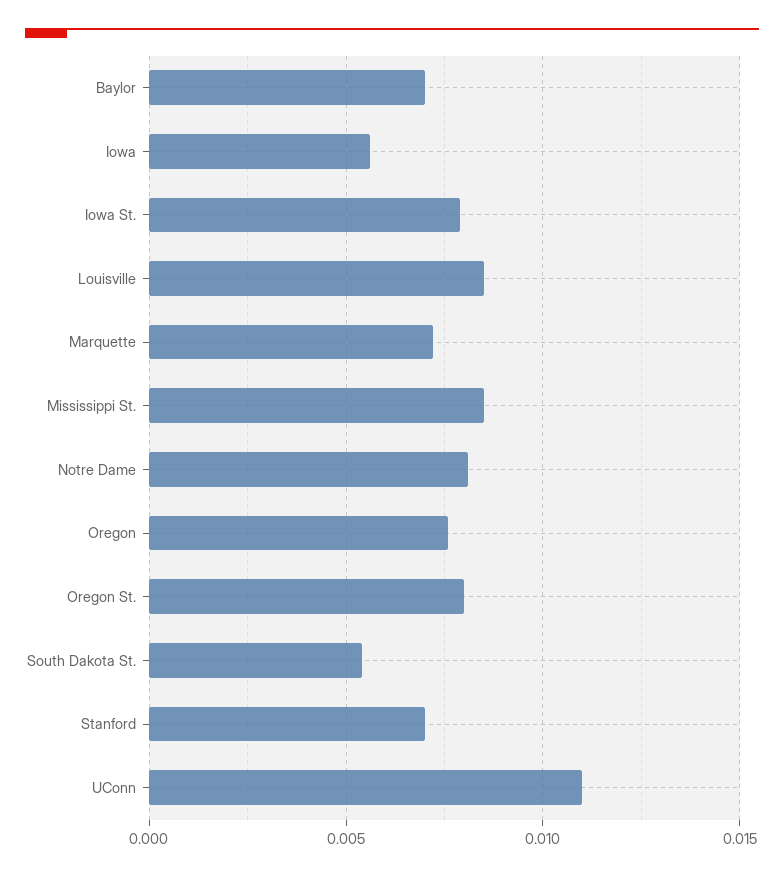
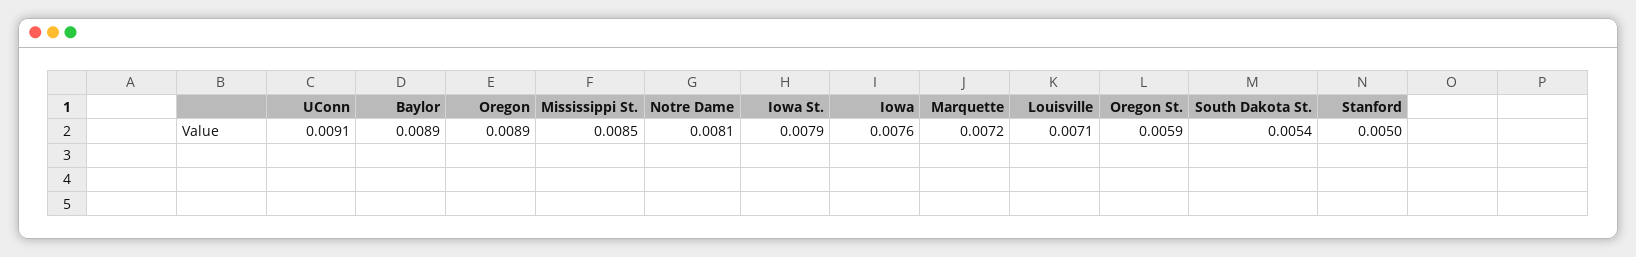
  {
-   "Baylor": 0.007,
+   "Baylor": 0.0089,
-   "Iowa": 0.0055,
+   "Iowa": 0.0076,
    "Iowa St.": 0.0079,
-   "Louisville": 0.0085,
+   "Louisville": 0.0071,
    "Marquette": 0.0072,
    "Mississippi St.": 0.0085,
    "Notre Dame": 0.0081,
-   "Oregon": 0.0075,
+   "Oregon": 0.0089,
-   "Oregon St.": 0.008,
+   "Oregon St.": 0.0059,
    "South Dakota St.": 0.0054,
-   "Stanford": 0.007,
+   "Stanford": 0.005,
-   "UConn": 0.011
+   "UConn": 0.0091
  }

